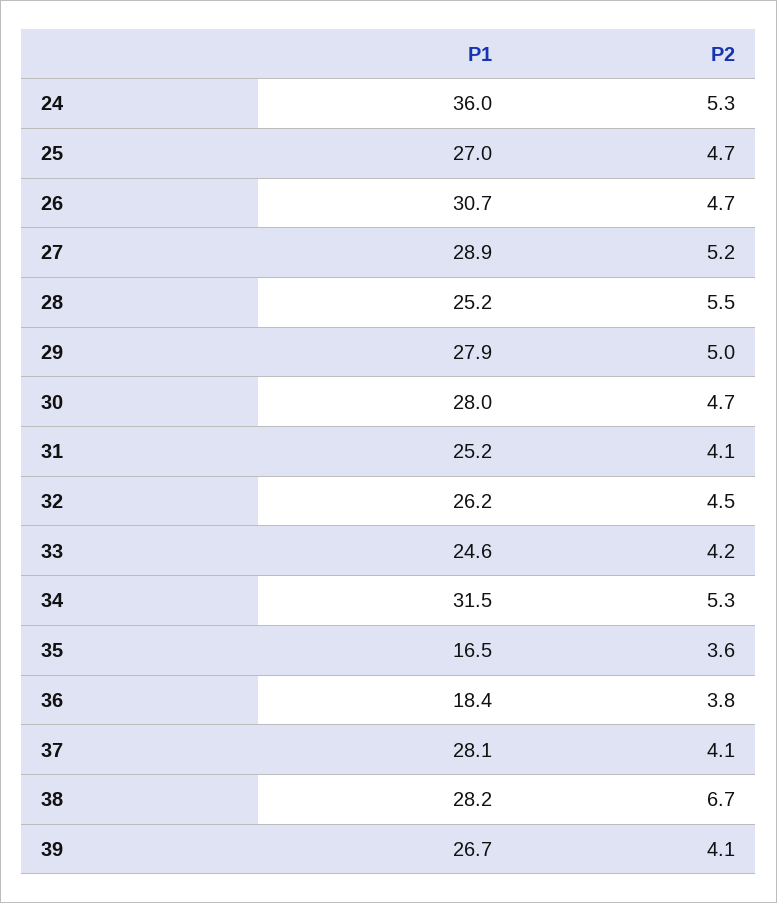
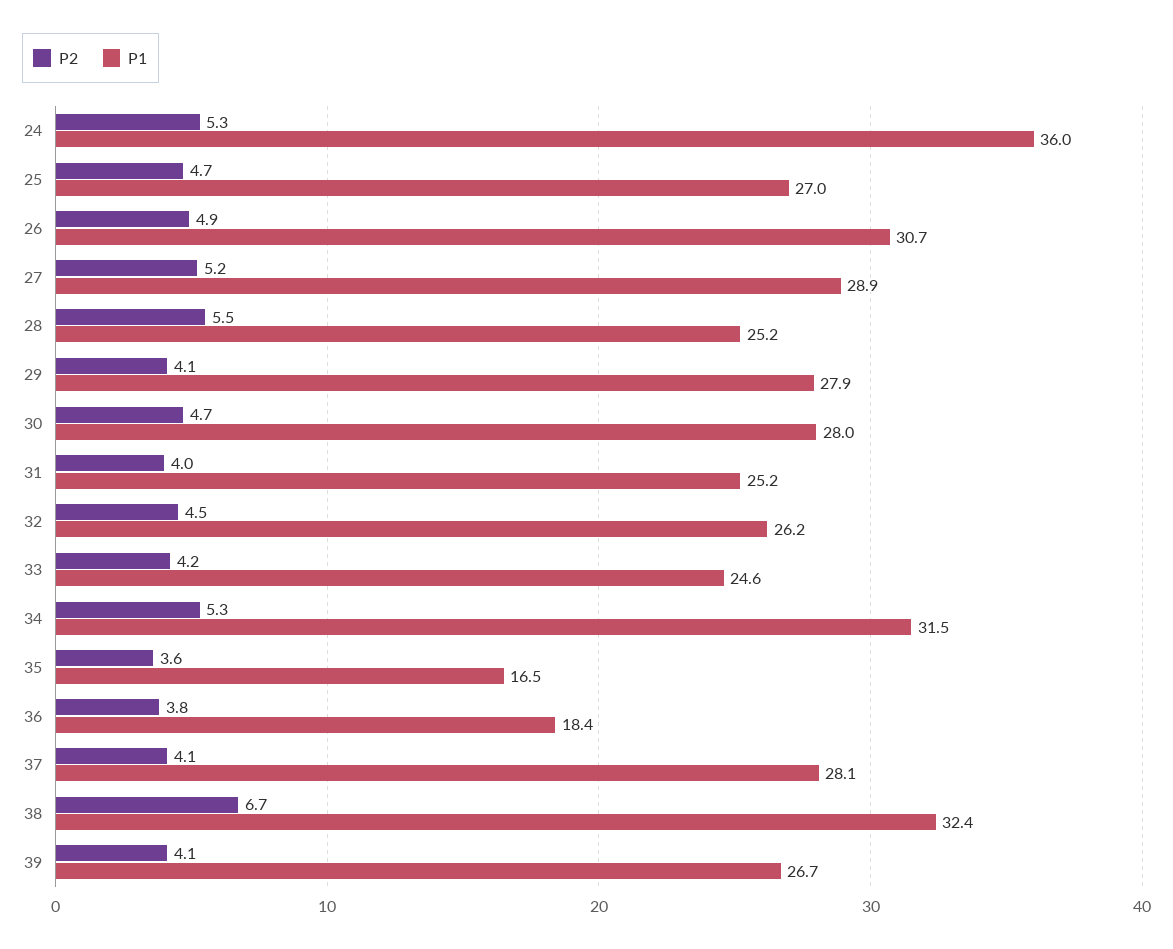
  {
    "P1": {
      "24": 36,
      "25": 27,
      "26": 30.7,
      "27": 28.9,
      "28": 25.2,
      "29": 27.9,
      "30": 28,
      "31": 25.2,
      "32": 26.2,
      "33": 24.6,
      "34": 31.5,
      "35": 16.5,
      "36": 18.4,
      "37": 28.1,
-     "38": 28.2,
+     "38": 32.4,
      "39": 26.7
    },
    "P2": {
      "24": 5.3,
      "25": 4.7,
-     "26": 4.7,
+     "26": 4.9,
      "27": 5.2,
      "28": 5.5,
-     "29": 5,
+     "29": 4.1,
      "30": 4.7,
-     "31": 4.1,
+     "31": 4,
      "32": 4.5,
      "33": 4.2,
      "34": 5.3,
      "35": 3.6,
      "36": 3.8,
      "37": 4.1,
      "38": 6.7,
      "39": 4.1
    }
  }

